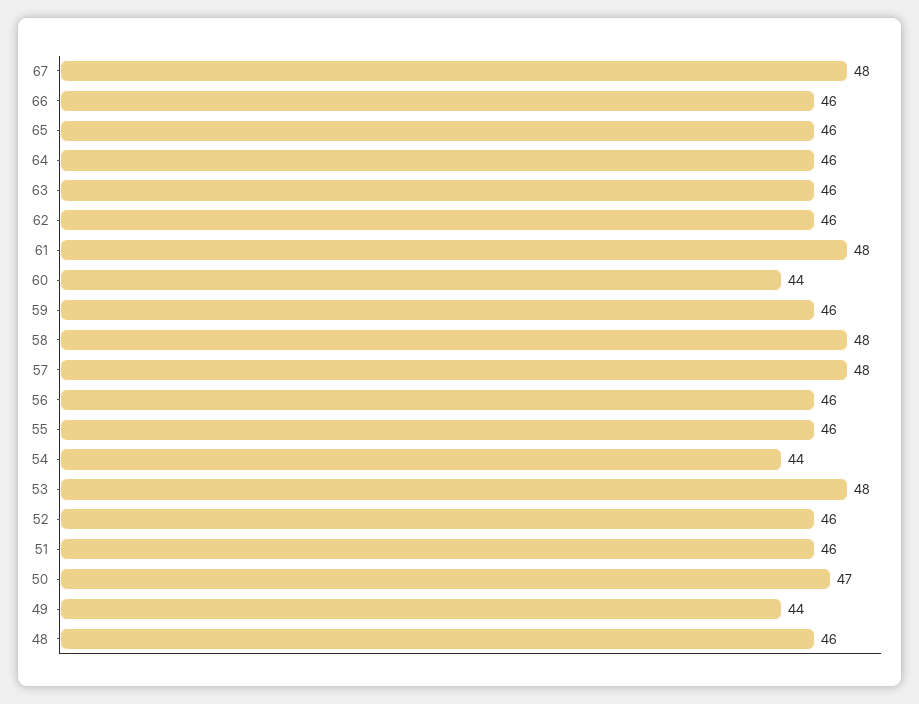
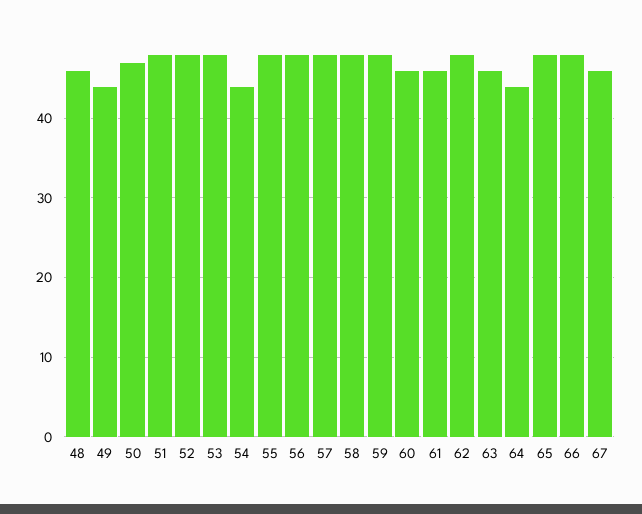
  {
-   "67": 48,
+   "67": 46,
-   "66": 46,
+   "66": 48,
-   "65": 46,
+   "65": 48,
-   "64": 46,
+   "64": 44,
    "63": 46,
-   "62": 46,
+   "62": 48,
-   "61": 48,
+   "61": 46,
-   "60": 44,
+   "60": 46,
-   "59": 46,
+   "59": 48,
    "58": 48,
    "57": 48,
-   "56": 46,
+   "56": 48,
-   "55": 46,
+   "55": 48,
    "54": 44,
    "53": 48,
-   "52": 46,
+   "52": 48,
-   "51": 46,
+   "51": 48,
    "50": 47,
    "49": 44,
    "48": 46
  }

